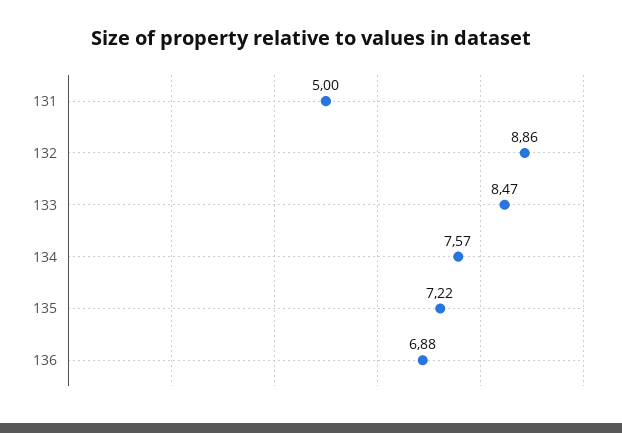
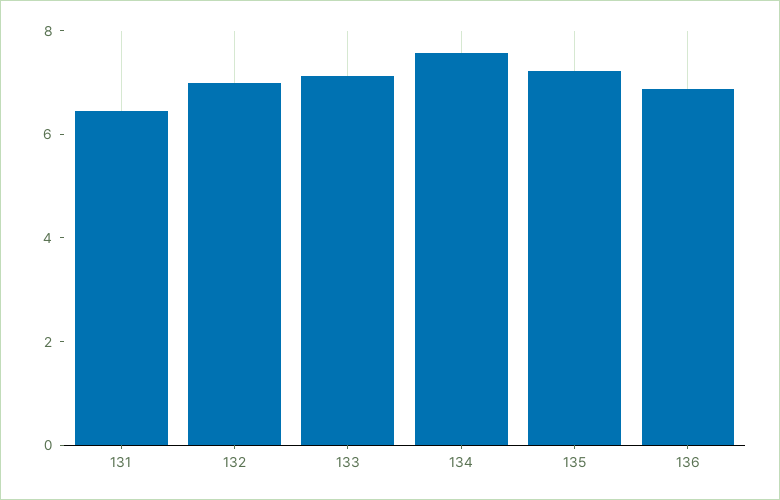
  {
-   "131": 5,
+   "131": 6.5,
-   "132": 8.86,
+   "132": 7,
-   "133": 8.47,
+   "133": 7,
    "134": 7.57,
    "135": 7.22,
    "136": 6.88
  }

